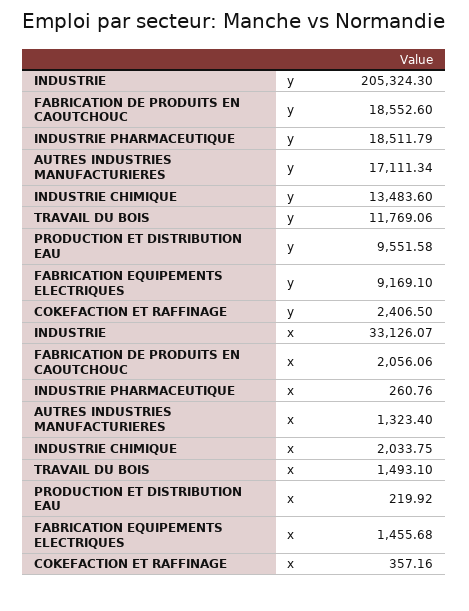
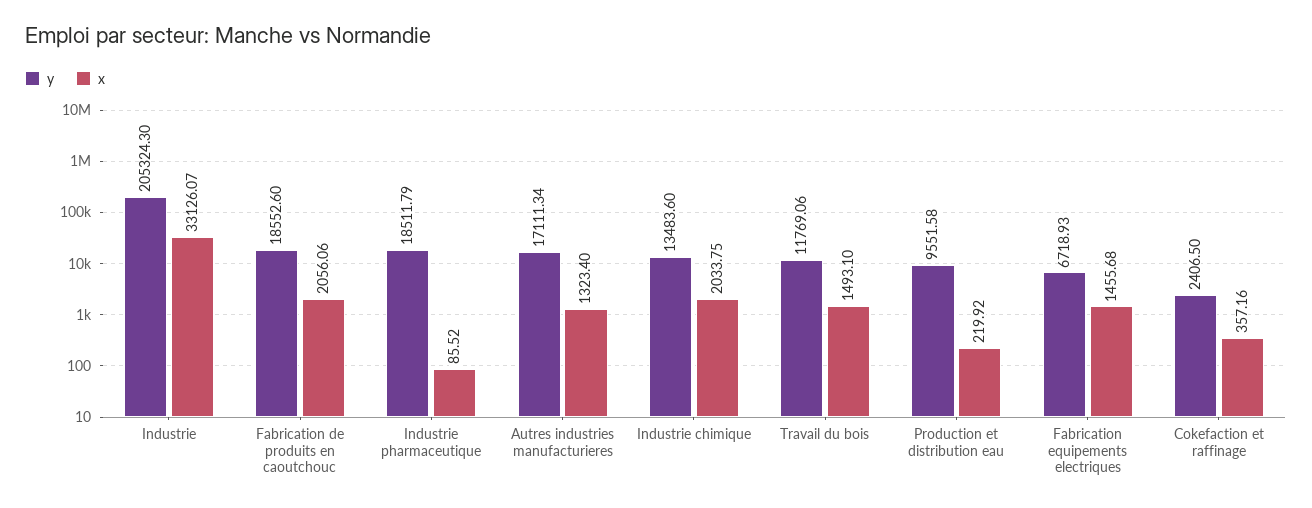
  {
    "y": {
      "INDUSTRIE": 205324.3,
      "FABRICATION DE PRODUITS EN CAOUTCHOUC": 18552.6,
      "INDUSTRIE PHARMACEUTIQUE": 18511.79,
      "AUTRES INDUSTRIES MANUFACTURIERES": 17111.34,
      "INDUSTRIE CHIMIQUE": 13483.6,
      "TRAVAIL DU BOIS": 11769.06,
      "PRODUCTION ET DISTRIBUTION EAU": 9551.58,
-     "FABRICATION EQUIPEMENTS ELECTRIQUES": 9169.1,
+     "FABRICATION EQUIPEMENTS ELECTRIQUES": 6718.93,
      "COKEFACTION ET RAFFINAGE": 2406.5
    },
    "x": {
      "INDUSTRIE": 33126.07,
      "FABRICATION DE PRODUITS EN CAOUTCHOUC": 2056.06,
-     "INDUSTRIE PHARMACEUTIQUE": 260.76,
+     "INDUSTRIE PHARMACEUTIQUE": 85.52,
      "AUTRES INDUSTRIES MANUFACTURIERES": 1323.4,
      "INDUSTRIE CHIMIQUE": 2033.75,
      "TRAVAIL DU BOIS": 1493.1,
      "PRODUCTION ET DISTRIBUTION EAU": 219.92,
      "FABRICATION EQUIPEMENTS ELECTRIQUES": 1455.68,
      "COKEFACTION ET RAFFINAGE": 357.16
    }
  }

